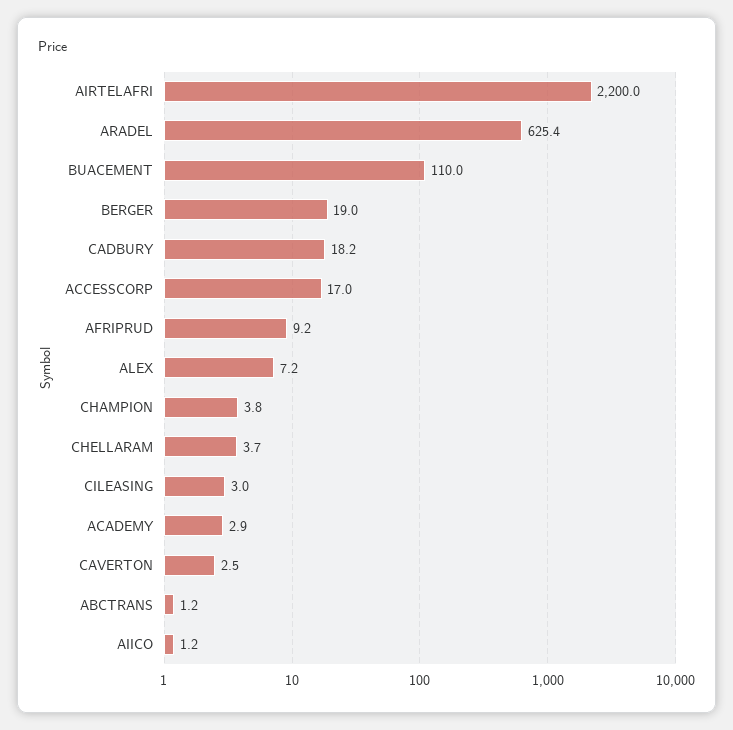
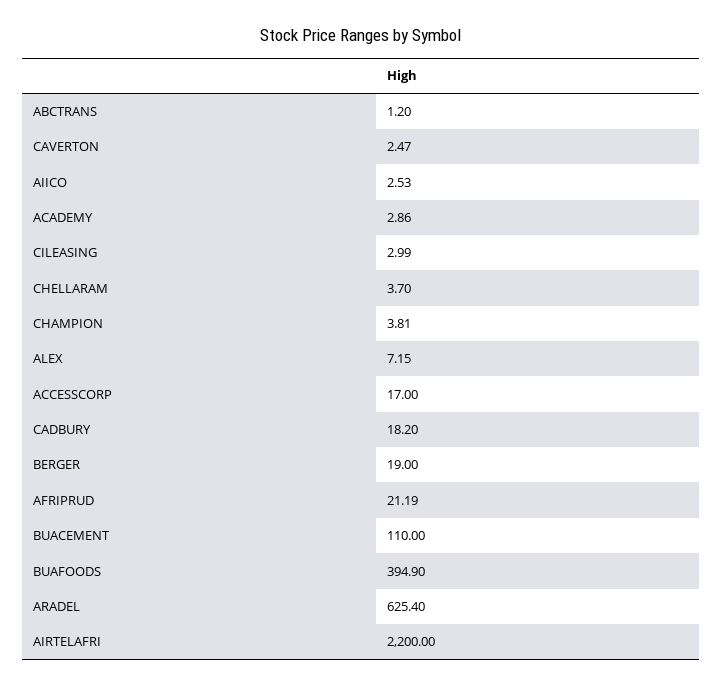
  {
    "AIRTELAFRI": 2200,
    "ARADEL": 625.4,
    "BUACEMENT": 110,
    "BERGER": 19,
    "CADBURY": 18.2,
    "ACCESSCORP": 17,
-   "AFRIPRUD": 9.2,
+   "AFRIPRUD": 21.19,
    "ALEX": 7.15,
    "CHAMPION": 3.81,
    "CHELLARAM": 3.7,
    "CILEASING": 2.99,
    "ACADEMY": 2.86,
    "CAVERTON": 2.47,
    "ABCTRANS": 1.2,
-   "AIICO": 1.2
+   "AIICO": 2.53,
+   "BUAFOODS": 394.9
  }

